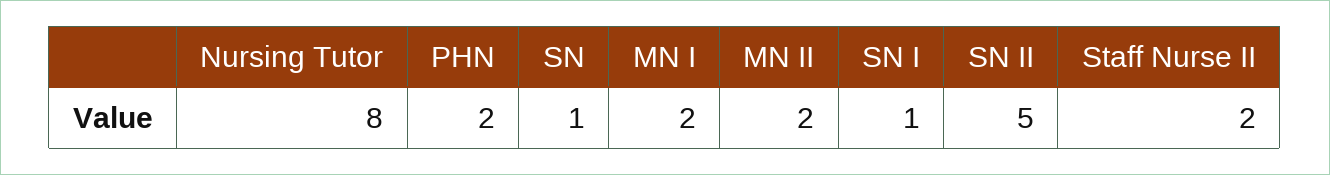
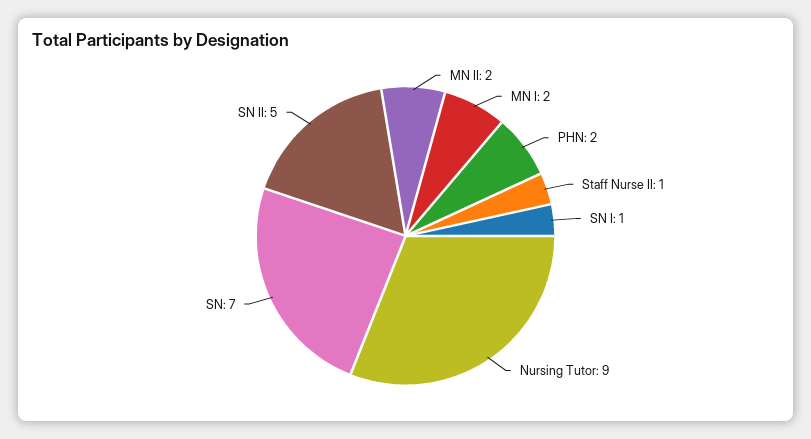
  {
-   "Nursing Tutor": 8,
+   "Nursing Tutor": 9,
    "PHN": 2,
-   "SN": 1,
+   "SN": 7,
    "MN I": 2,
    "MN II": 2,
    "SN I": 1,
    "SN II": 5,
-   "Staff Nurse II": 2
+   "Staff Nurse II": 1
  }

